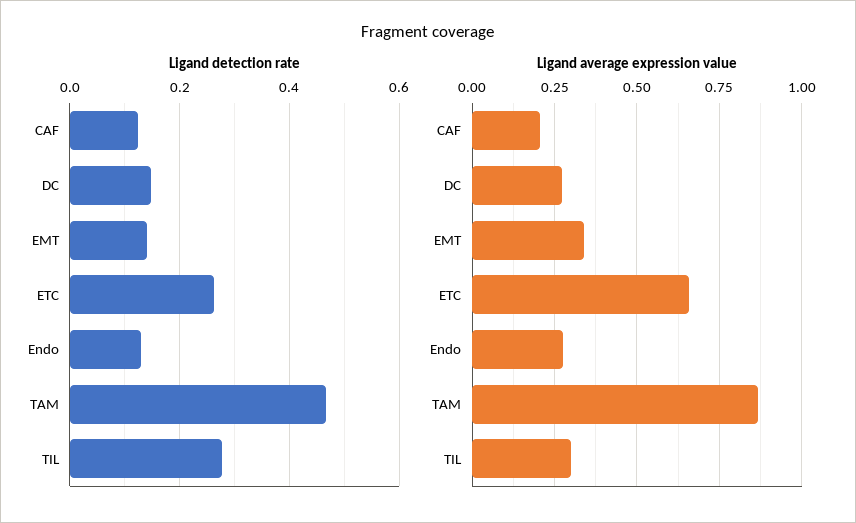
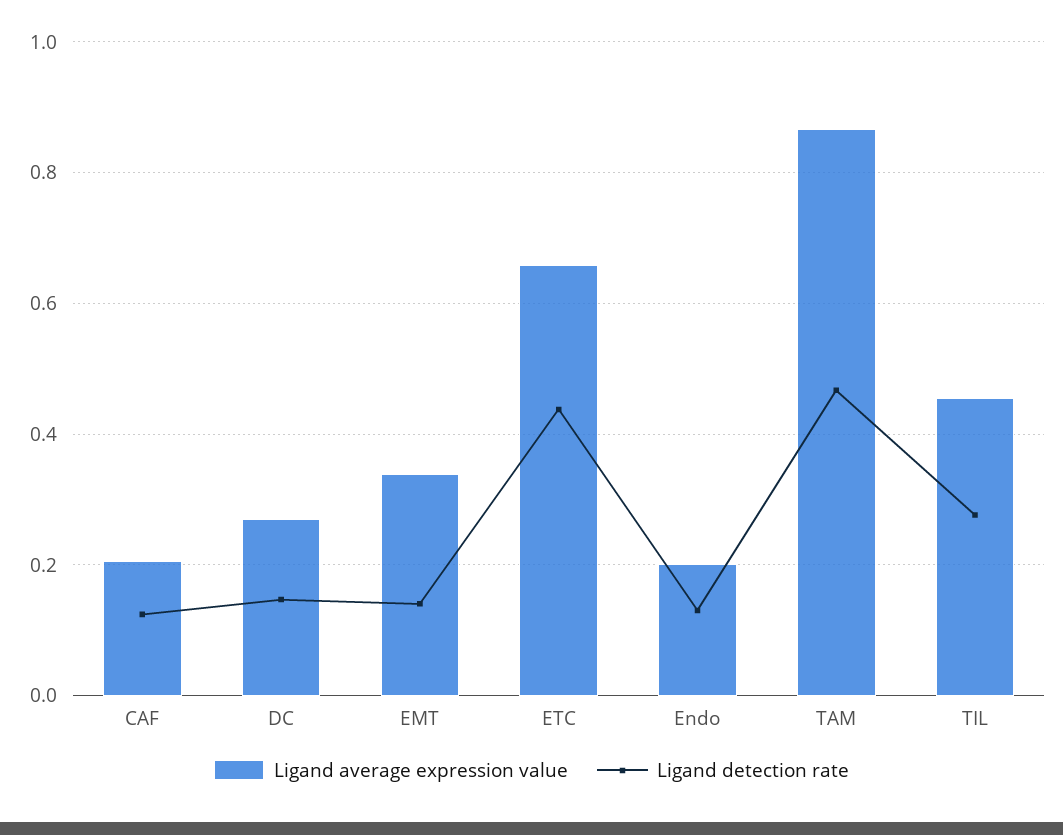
  {
    "Ligand detection rate": {
      "CAF": 0.12,
      "DC": 0.14,
      "EMT": 0.14,
-     "ETC": 0.26,
+     "ETC": 0.44,
      "Endo": 0.14,
      "TAM": 0.46,
      "TIL": 0.28
    },
    "Ligand average expression value": {
      "CAF": 0.2,
      "DC": 0.28,
      "EMT": 0.34,
      "ETC": 0.66,
-     "Endo": 0.275,
+     "Endo": 0.2,
      "TAM": 0.86,
-     "TIL": 0.3
+     "TIL": 0.46
    }
  }

